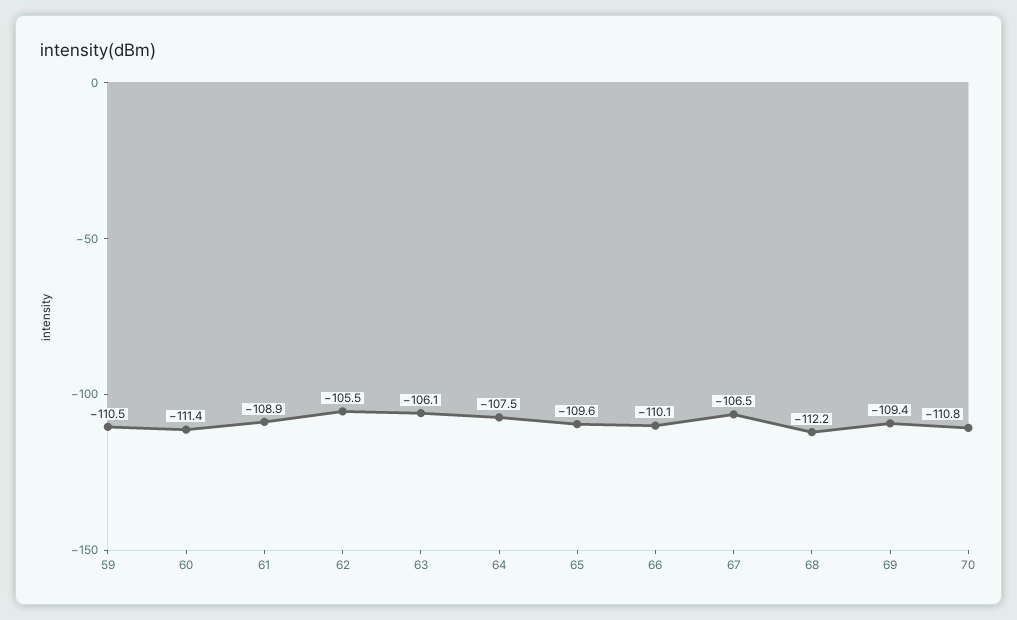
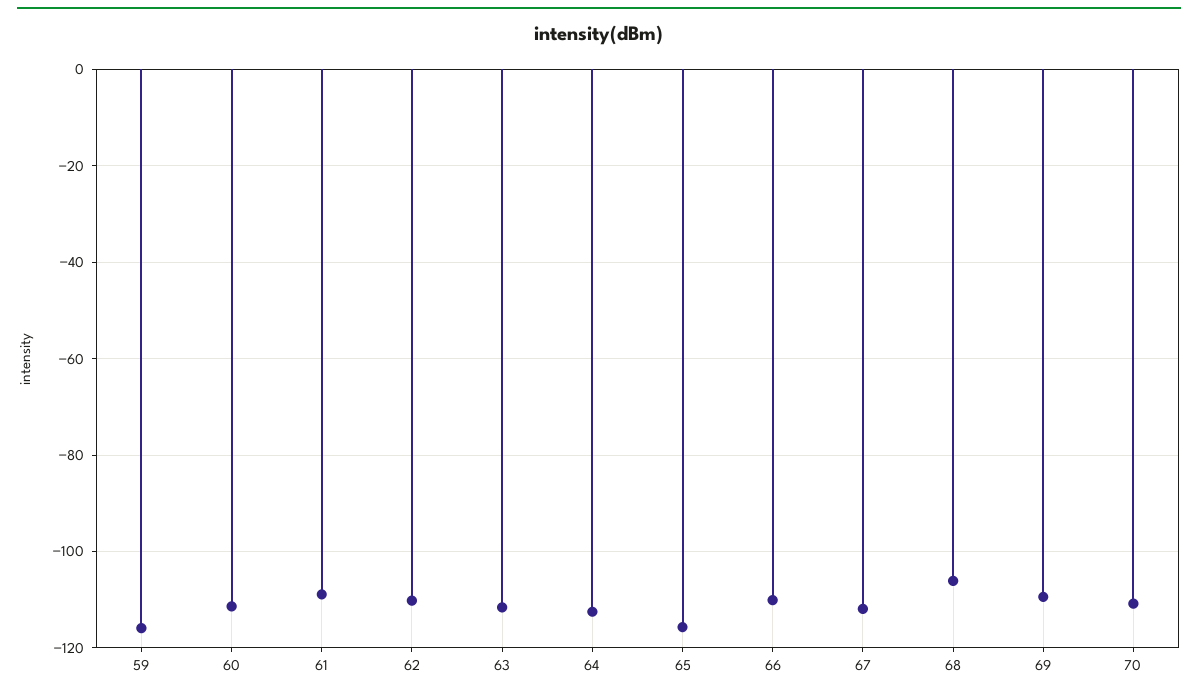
  {
-   "59": -110.5,
+   "59": -116,
    "60": -111.4,
    "61": -108.9,
-   "62": -105.5,
+   "62": -110,
-   "63": -106.1,
+   "63": -112,
-   "64": -107.5,
+   "64": -112,
-   "65": -109.6,
+   "65": -116,
    "66": -110.1,
-   "67": -106.5,
+   "67": -112,
-   "68": -112.2,
+   "68": -106,
    "69": -109.4,
    "70": -110.8
  }

